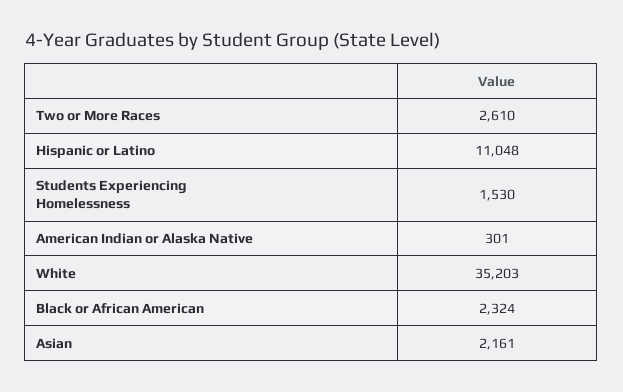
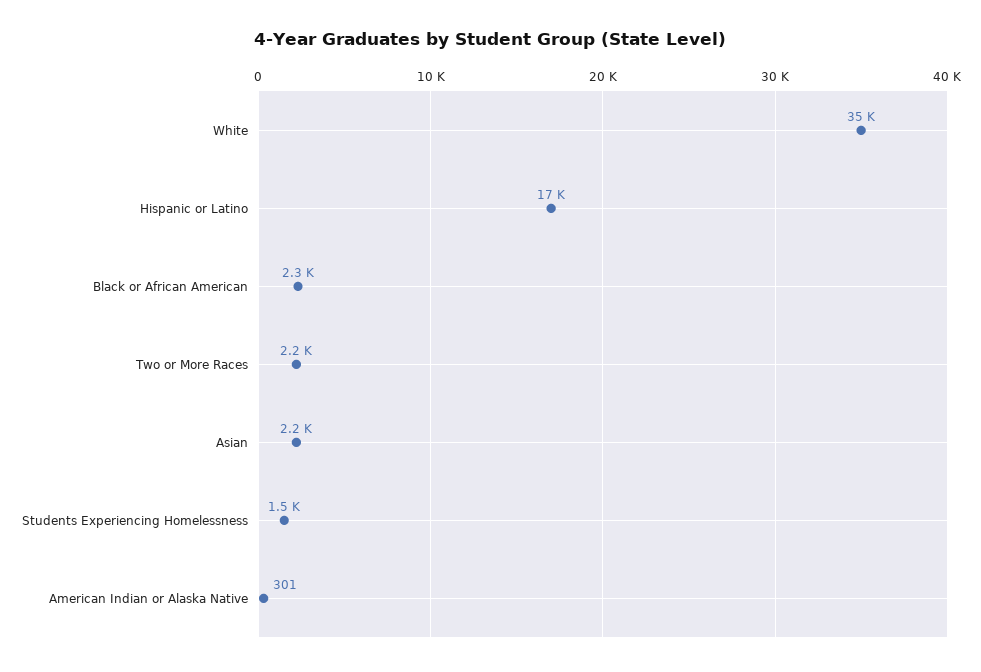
  {
-   "Two or More Races": 2610,
+   "Two or More Races": 2200,
-   "Hispanic or Latino": 11048,
+   "Hispanic or Latino": 17000,
    "Students Experiencing Homelessness": 1530,
    "American Indian or Alaska Native": 301,
    "White": 35203,
    "Black or African American": 2324,
    "Asian": 2161
  }

